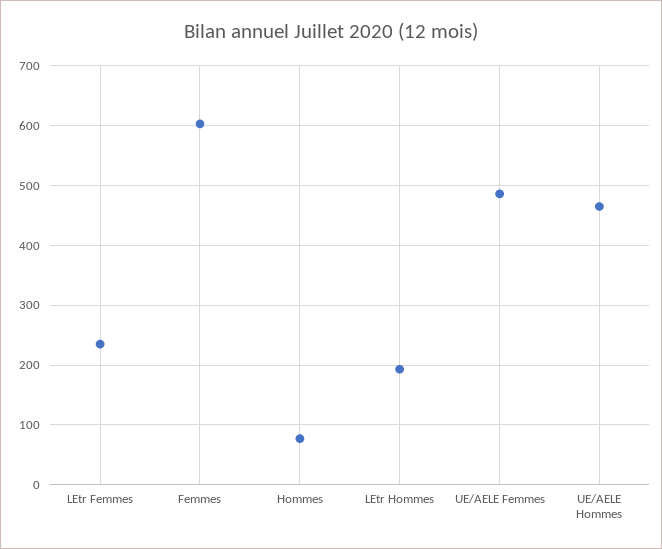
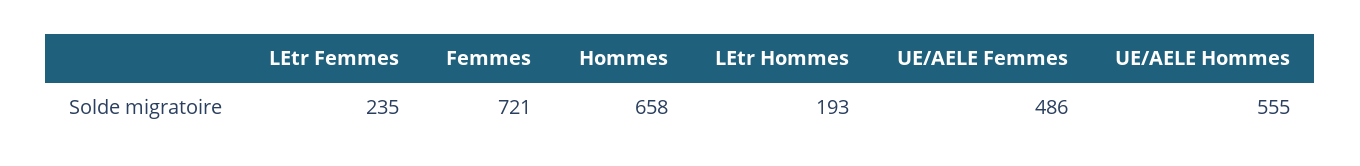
  {
    "LEtr Femmes": 235,
-   "Femmes": 600,
+   "Femmes": 721,
-   "Hommes": 80,
+   "Hommes": 658,
    "LEtr Hommes": 193,
    "UE/AELE Femmes": 486,
-   "UE/AELE Hommes": 460
+   "UE/AELE Hommes": 555
  }

